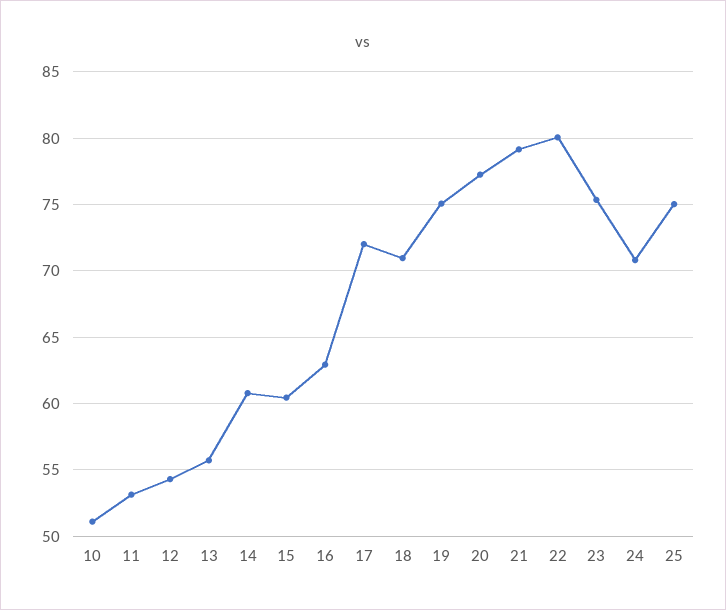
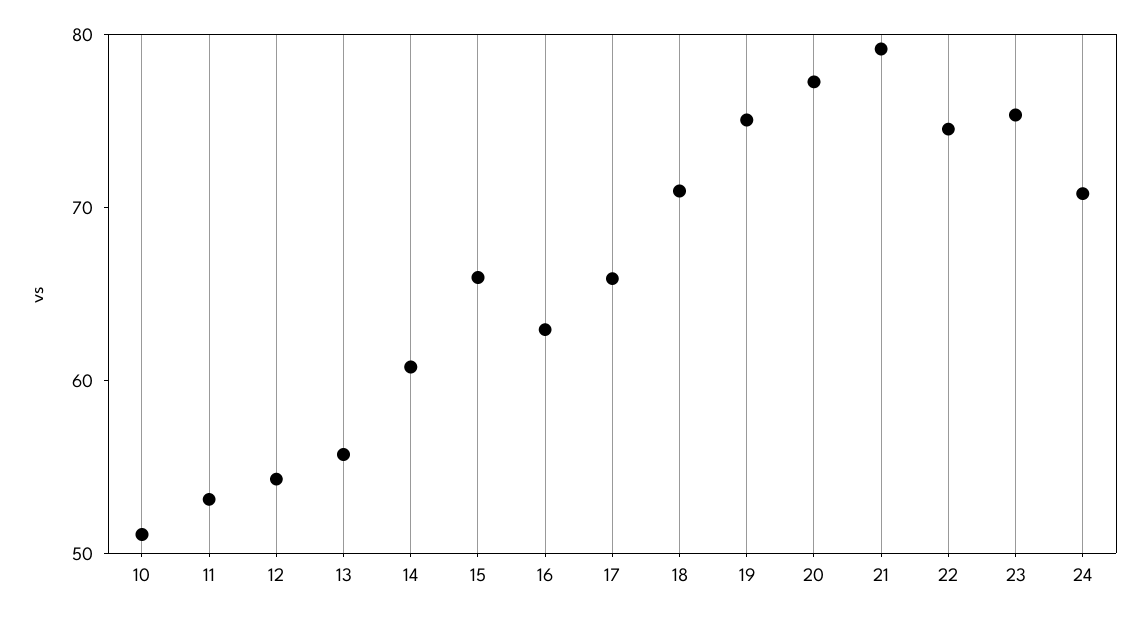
  {
    "10": 51,
    "11": 53,
    "12": 54.5,
    "13": 55.5,
    "14": 61,
-   "15": 60.5,
+   "15": 66,
    "16": 63,
-   "17": 72,
+   "17": 66,
    "18": 71,
    "19": 75,
    "20": 77.5,
    "21": 79,
-   "22": 80,
+   "22": 74,
    "23": 75.5,
-   "24": 71,
+   "24": 71
-   "25": 75
  }

